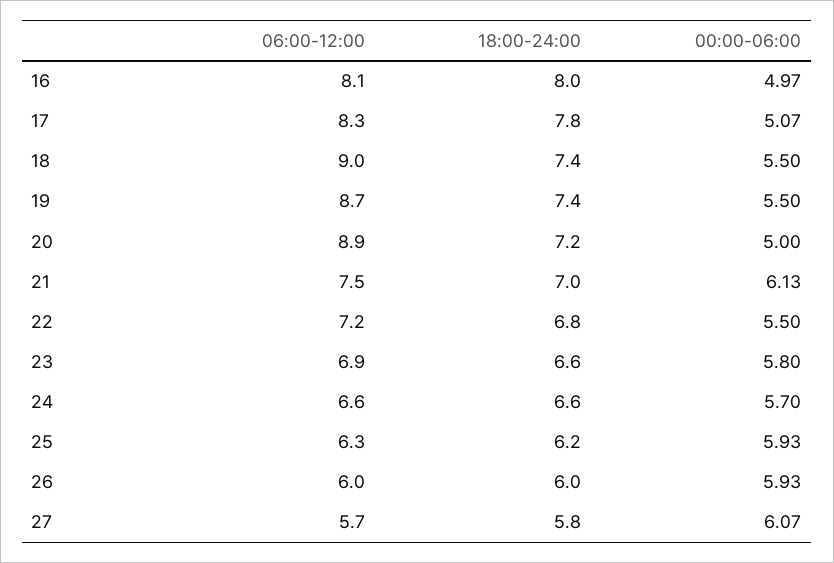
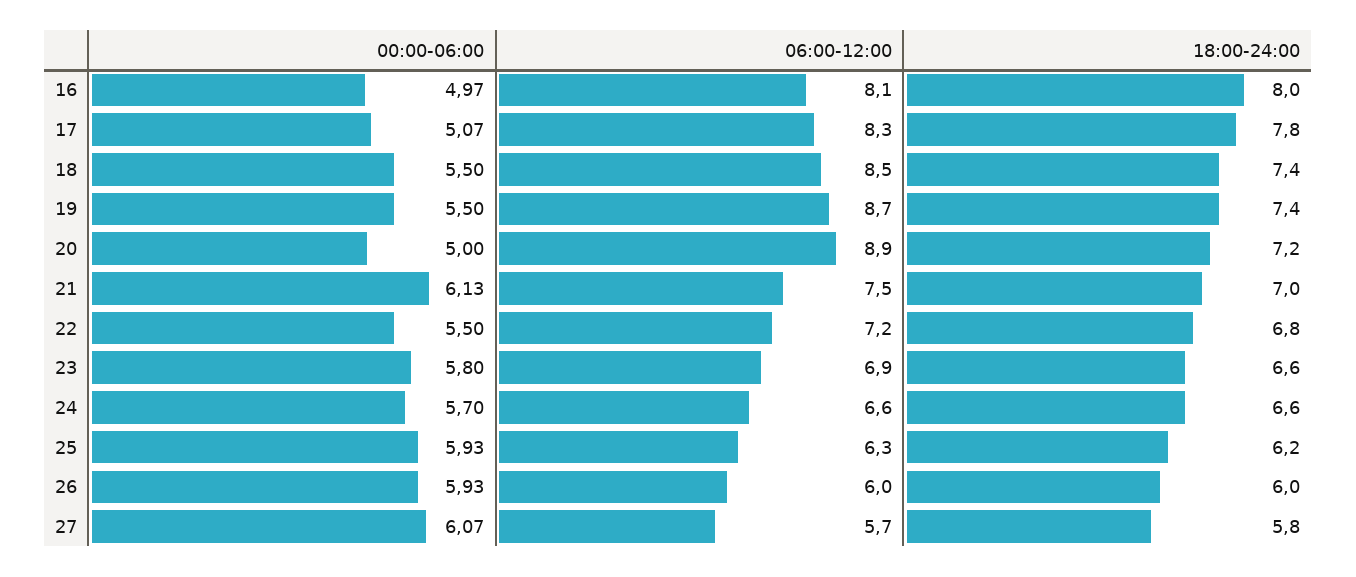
  {
    "06:00-12:00": {
      "16": 8.1,
      "17": 8.3,
-     "18": 9,
+     "18": 8.5,
      "19": 8.7,
      "20": 8.9,
      "21": 7.5,
      "22": 7.2,
      "23": 6.9,
      "24": 6.6,
      "25": 6.3,
      "26": 6,
      "27": 5.7
    },
    "18:00-24:00": {
      "16": 8,
      "17": 7.8,
      "18": 7.4,
      "19": 7.4,
      "20": 7.2,
      "21": 7,
      "22": 6.8,
      "23": 6.6,
      "24": 6.6,
      "25": 6.2,
      "26": 6,
      "27": 5.8
    },
    "00:00-06:00": {
      "16": 4.97,
      "17": 5.07,
      "18": 5.5,
      "19": 5.5,
      "20": 5,
      "21": 6.13,
      "22": 5.5,
      "23": 5.8,
      "24": 5.7,
      "25": 5.93,
      "26": 5.93,
      "27": 6.07
    }
  }

